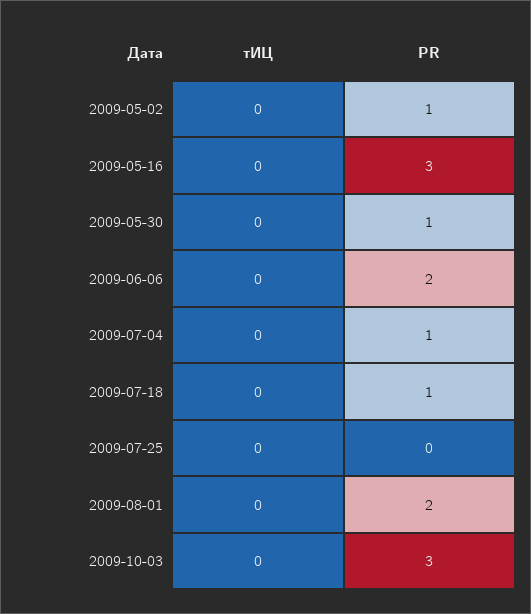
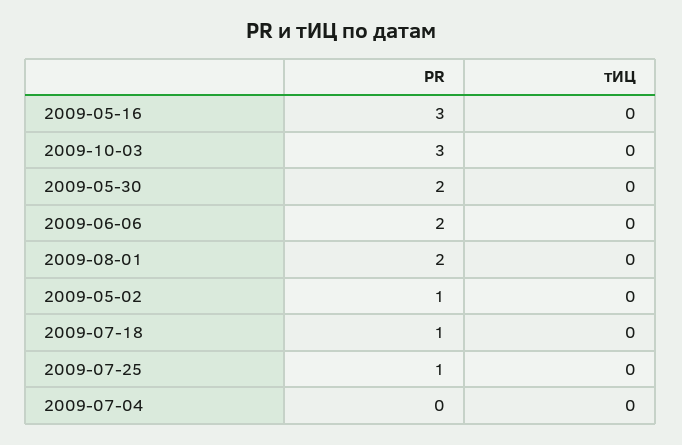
  {
    "тИЦ": {
      "2009-05-02": 0,
      "2009-05-16": 0,
      "2009-05-30": 0,
      "2009-06-06": 0,
      "2009-07-04": 0,
      "2009-07-18": 0,
      "2009-07-25": 0,
      "2009-08-01": 0,
      "2009-10-03": 0
    },
    "PR": {
      "2009-05-02": 1,
      "2009-05-16": 3,
-     "2009-05-30": 1,
+     "2009-05-30": 2,
      "2009-06-06": 2,
-     "2009-07-04": 1,
+     "2009-07-04": 0,
      "2009-07-18": 1,
-     "2009-07-25": 0,
+     "2009-07-25": 1,
      "2009-08-01": 2,
      "2009-10-03": 3
    }
  }

